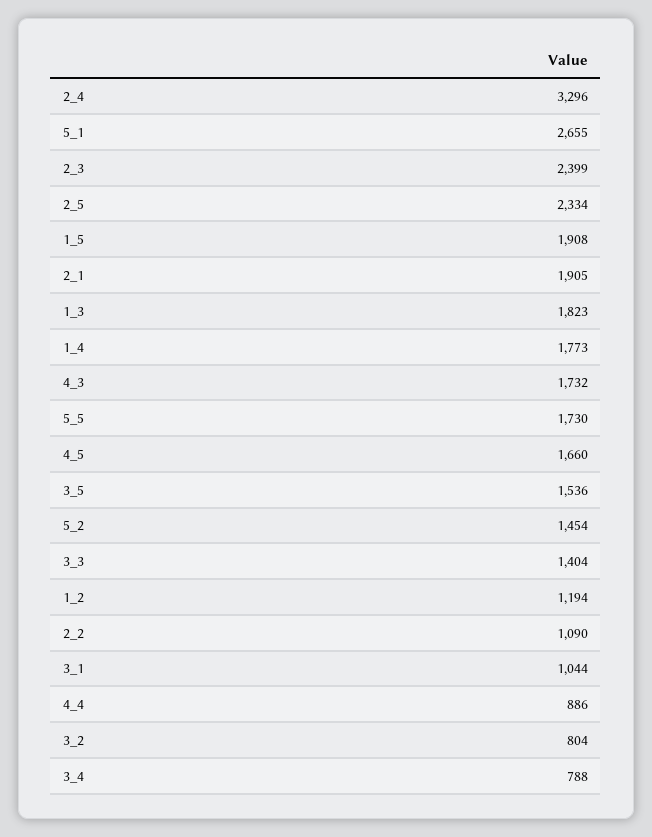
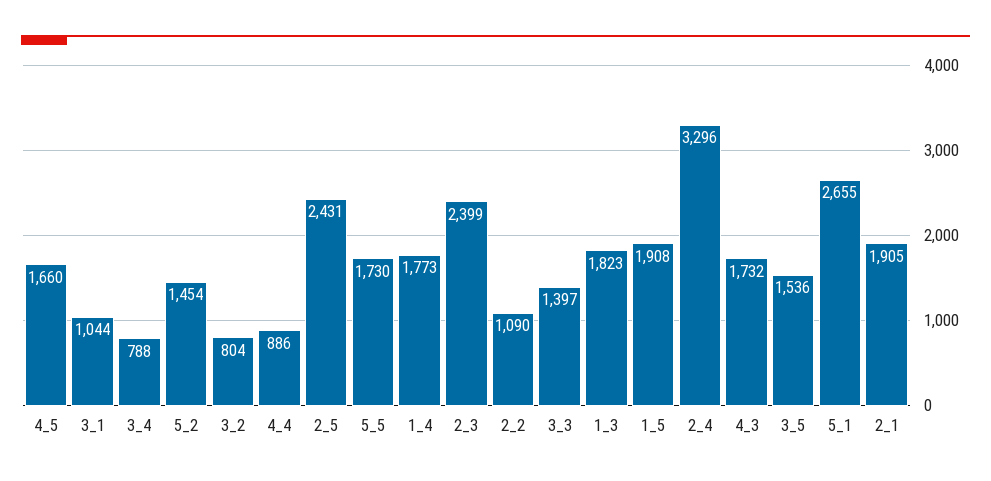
  {
    "2_4": 3296,
    "5_1": 2655,
    "2_3": 2399,
-   "2_5": 2334,
+   "2_5": 2431,
    "1_5": 1908,
    "2_1": 1905,
    "1_3": 1823,
    "1_4": 1773,
    "4_3": 1732,
    "5_5": 1730,
    "4_5": 1660,
    "3_5": 1536,
    "5_2": 1454,
-   "3_3": 1404,
+   "3_3": 1397,
-   "1_2": 1194,
    "2_2": 1090,
    "3_1": 1044,
    "4_4": 886,
    "3_2": 804,
    "3_4": 788
  }

